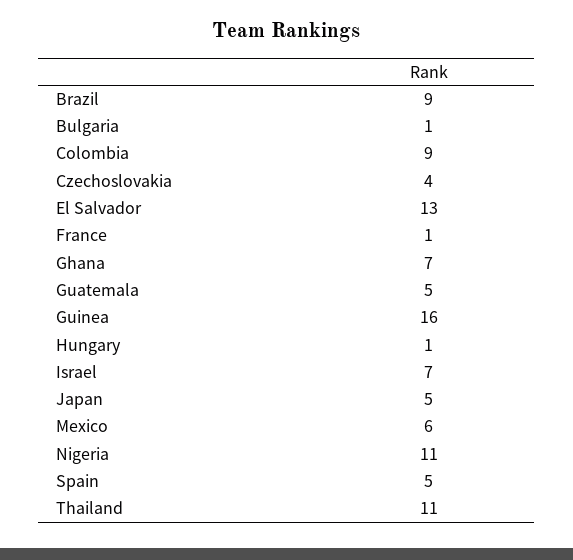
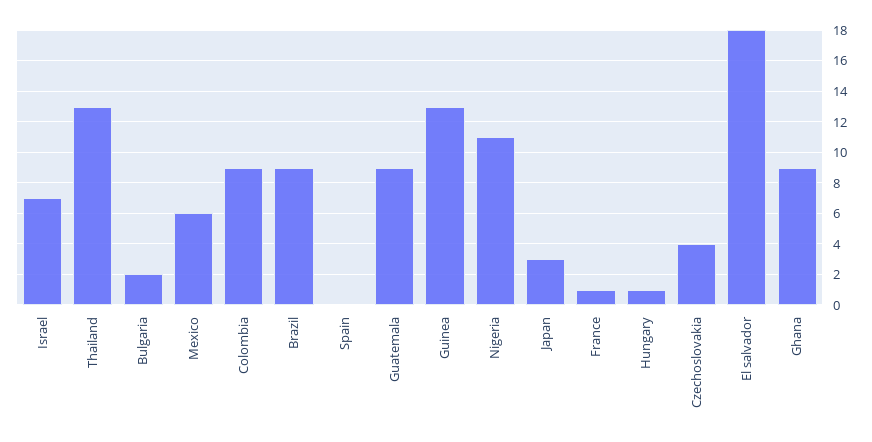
  {
    "Brazil": 9,
-   "Bulgaria": 1,
+   "Bulgaria": 2,
    "Colombia": 9,
    "Czechoslovakia": 4,
-   "El Salvador": 13,
+   "El Salvador": 18,
    "France": 1,
-   "Ghana": 7,
+   "Ghana": 9,
-   "Guatemala": 5,
+   "Guatemala": 9,
-   "Guinea": 16,
+   "Guinea": 13,
    "Hungary": 1,
    "Israel": 7,
-   "Japan": 5,
+   "Japan": 3,
    "Mexico": 6,
    "Nigeria": 11,
-   "Spain": 5,
+   "Spain": 0,
-   "Thailand": 11
+   "Thailand": 13
  }

